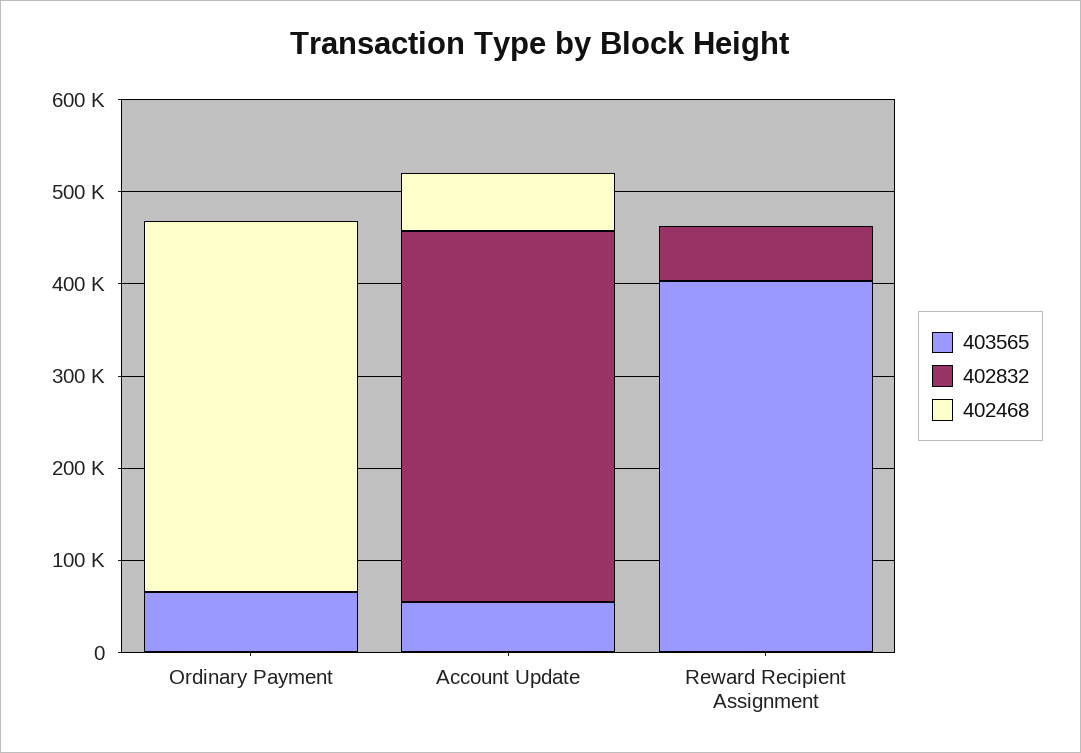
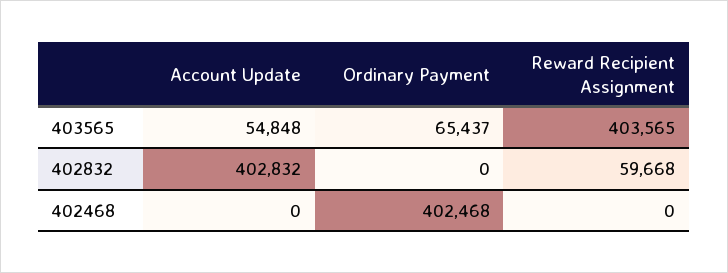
  {
    "403565": {
      "Ordinary Payment": 65437,
      "Account Update": 54848,
      "Reward Recipient Assignment": 403565
    },
    "402832": {
      "Ordinary Payment": 0,
      "Account Update": 402832,
      "Reward Recipient Assignment": 59668
    },
    "402468": {
      "Ordinary Payment": 402468,
-     "Account Update": 60000,
+     "Account Update": 0,
      "Reward Recipient Assignment": 0
    }
  }

